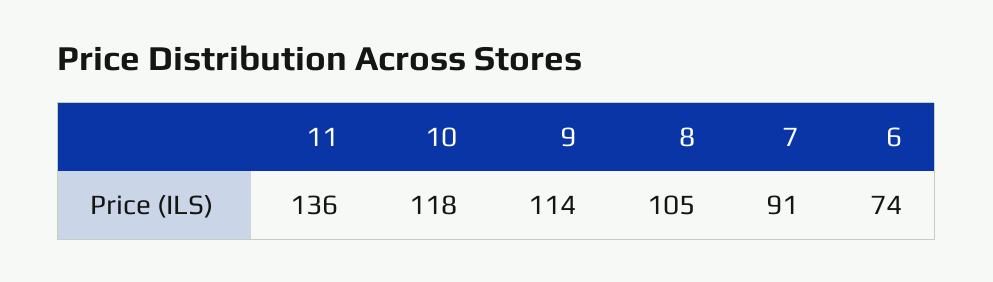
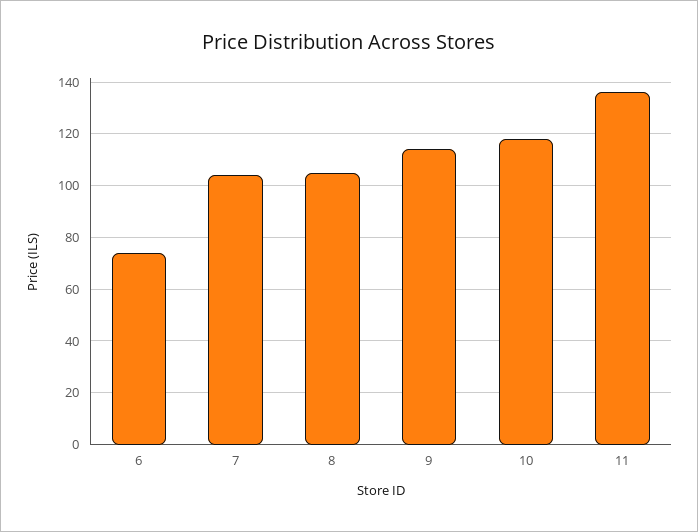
  {
    "11": 136,
    "10": 118,
    "9": 114,
    "8": 105,
-   "7": 91,
+   "7": 105,
    "6": 74
  }

